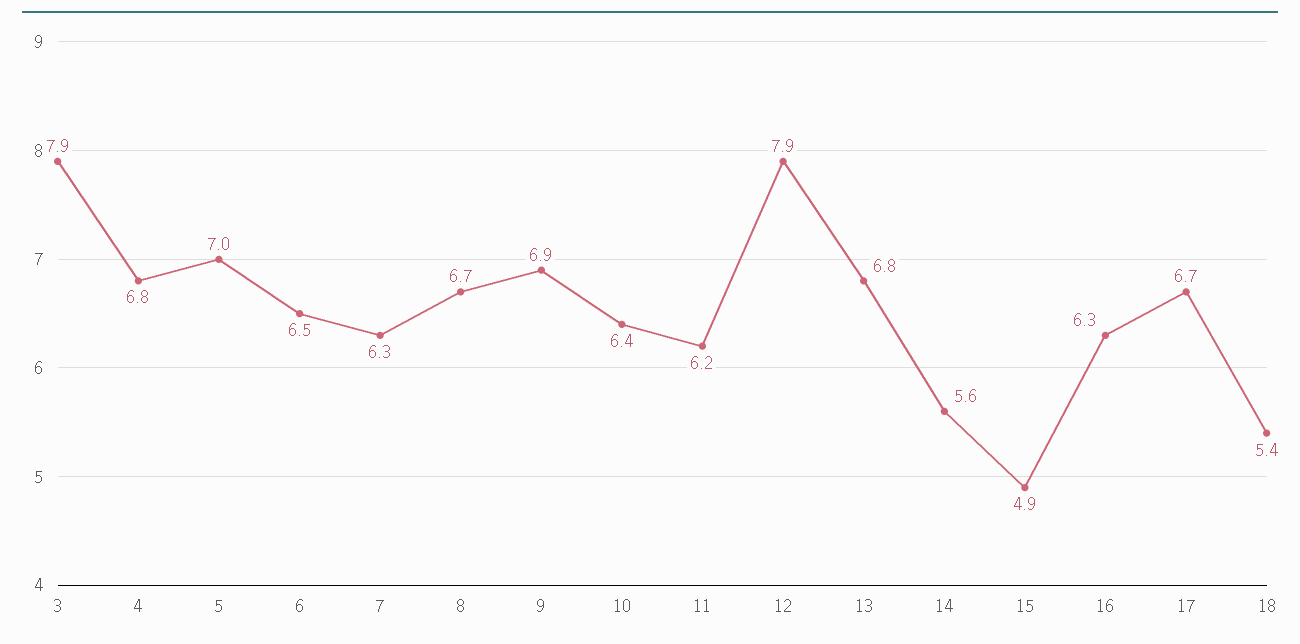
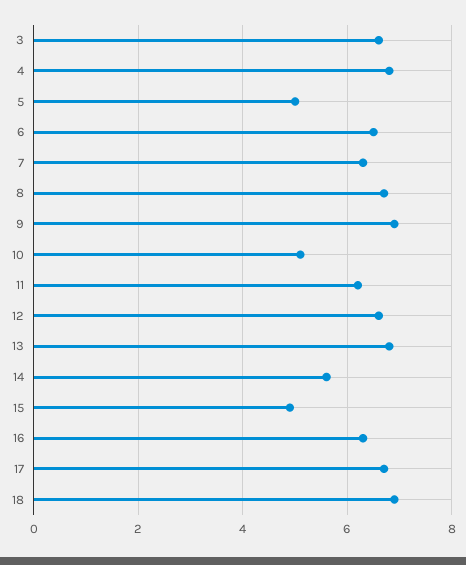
  {
-   "3": 7.9,
+   "3": 6.5,
    "4": 6.8,
-   "5": 7,
+   "5": 5,
    "6": 6.5,
    "7": 6.3,
    "8": 6.7,
    "9": 6.9,
-   "10": 6.4,
+   "10": 5,
    "11": 6.2,
-   "12": 7.9,
+   "12": 6.5,
    "13": 6.8,
    "14": 5.6,
    "15": 4.9,
    "16": 6.3,
    "17": 6.7,
-   "18": 5.4
+   "18": 7
  }

